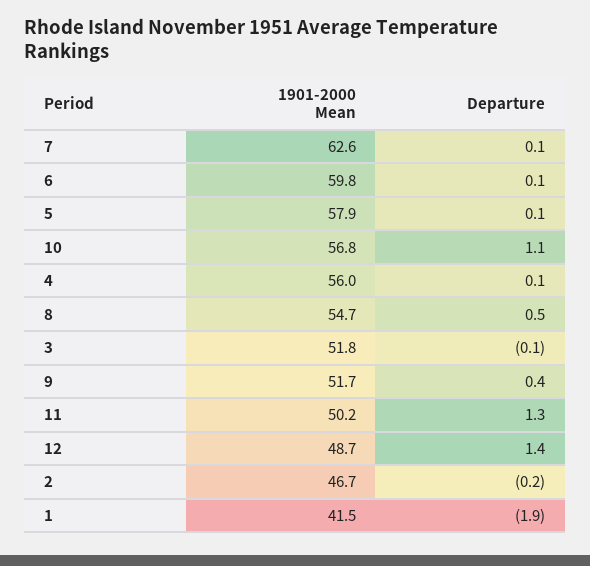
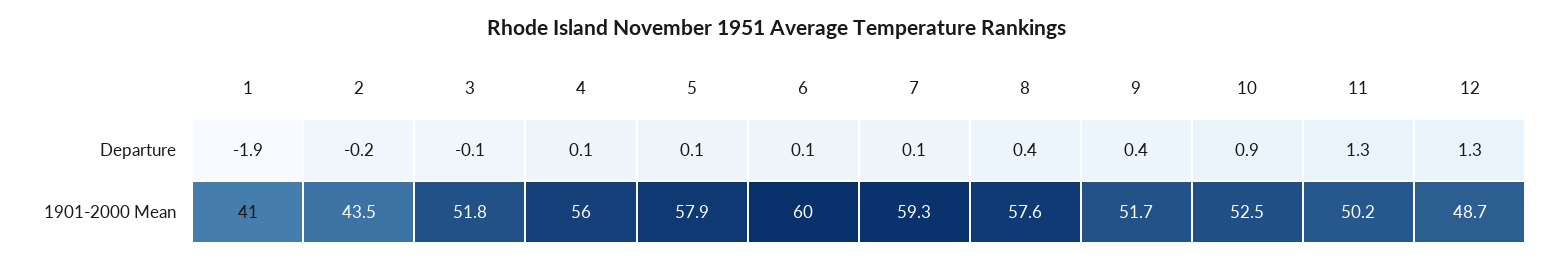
  {
    "1901-2000 Mean": {
-     "7": 62.6,
+     "7": 59.3,
-     "6": 59.8,
+     "6": 60,
      "5": 57.9,
-     "10": 56.8,
+     "10": 52.5,
      "4": 56,
-     "8": 54.7,
+     "8": 57.6,
      "3": 51.8,
      "9": 51.7,
      "11": 50.2,
      "12": 48.7,
-     "2": 46.7,
+     "2": 43.5,
-     "1": 41.5
+     "1": 41
    },
    "Departure": {
      "7": 0.1,
      "6": 0.1,
      "5": 0.1,
-     "10": 1.1,
+     "10": 0.9,
      "4": 0.1,
-     "8": 0.5,
+     "8": 0.4,
      "3": -0.1,
      "9": 0.4,
      "11": 1.3,
-     "12": 1.4,
+     "12": 1.3,
      "2": -0.2,
      "1": -1.9
    }
  }

